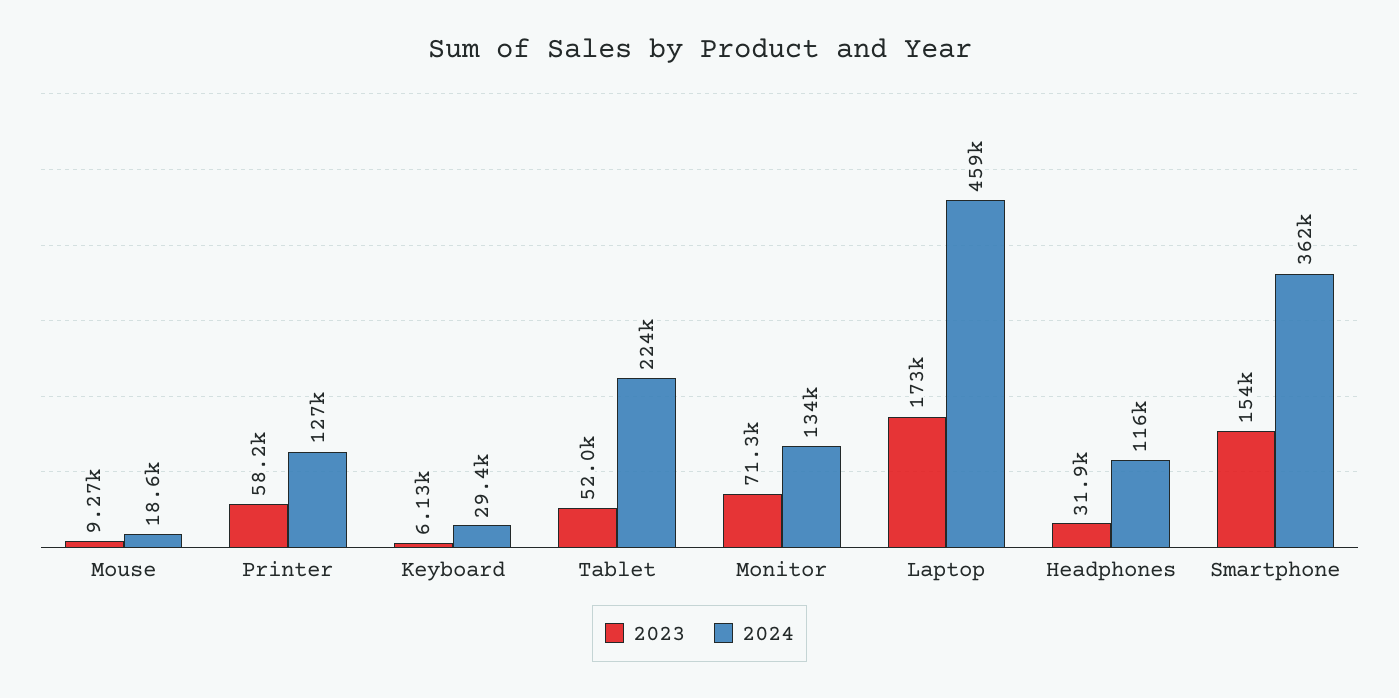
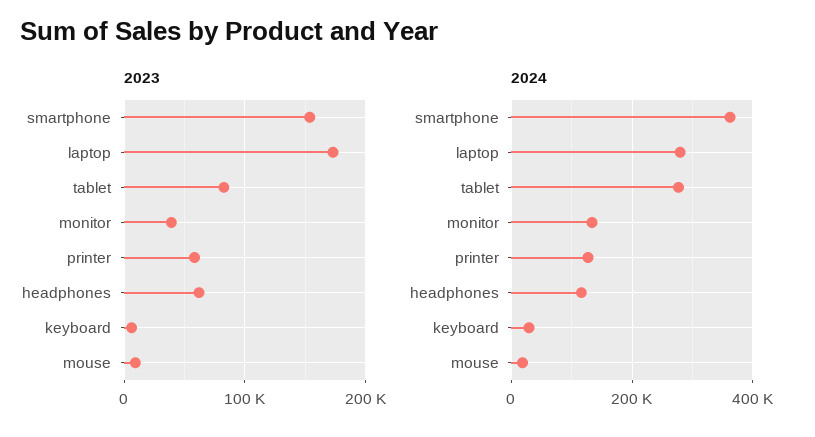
  {
    "2023": {
      "Mouse": 9270,
      "Printer": 58200,
      "Keyboard": 6130,
-     "Tablet": 52000,
+     "Tablet": 80000,
-     "Monitor": 71300,
+     "Monitor": 40000,
      "Laptop": 173000,
-     "Headphones": 31900,
+     "Headphones": 60000,
      "Smartphone": 154000
    },
    "2024": {
      "Mouse": 18600,
      "Printer": 127000,
      "Keyboard": 29400,
-     "Tablet": 224000,
+     "Tablet": 280000,
      "Monitor": 134000,
-     "Laptop": 459000,
+     "Laptop": 280000,
      "Headphones": 116000,
      "Smartphone": 362000
    }
  }

